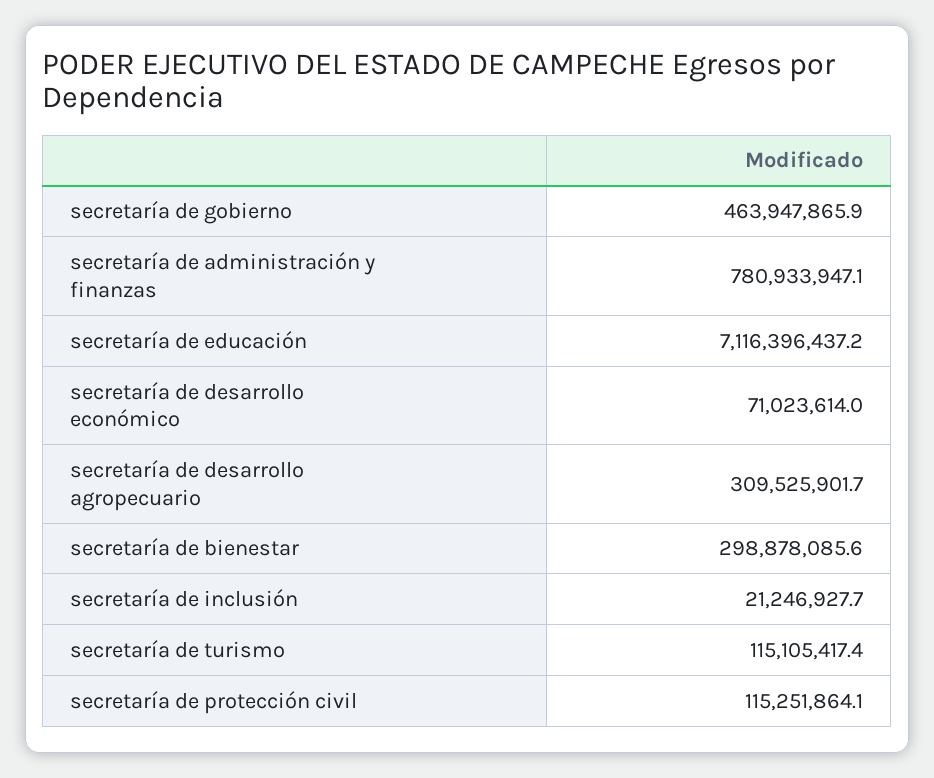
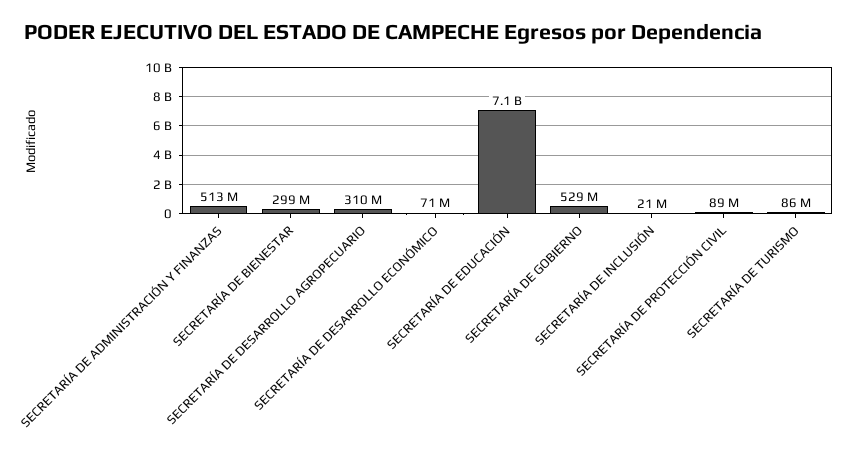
  {
-   "secretaría de gobierno": 463947865.9,
+   "secretaría de gobierno": 529000000,
-   "secretaría de administración y finanzas": 780933947.1,
+   "secretaría de administración y finanzas": 513000000,
    "secretaría de educación": 7116396437.2,
    "secretaría de desarrollo económico": 71023614,
    "secretaría de desarrollo agropecuario": 309525901.7,
    "secretaría de bienestar": 298878085.6,
    "secretaría de inclusión": 21246927.7,
-   "secretaría de turismo": 115105417.4,
+   "secretaría de turismo": 86000000,
-   "secretaría de protección civil": 115251864.1
+   "secretaría de protección civil": 89000000
  }

